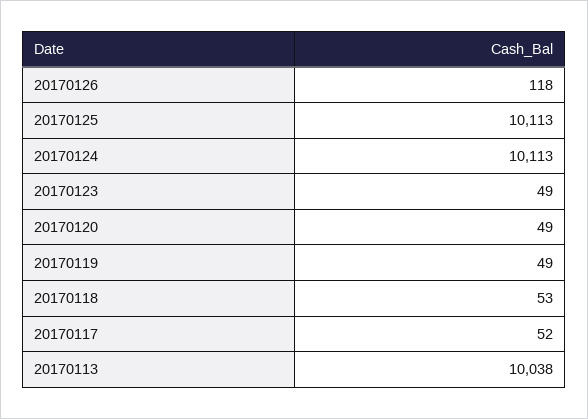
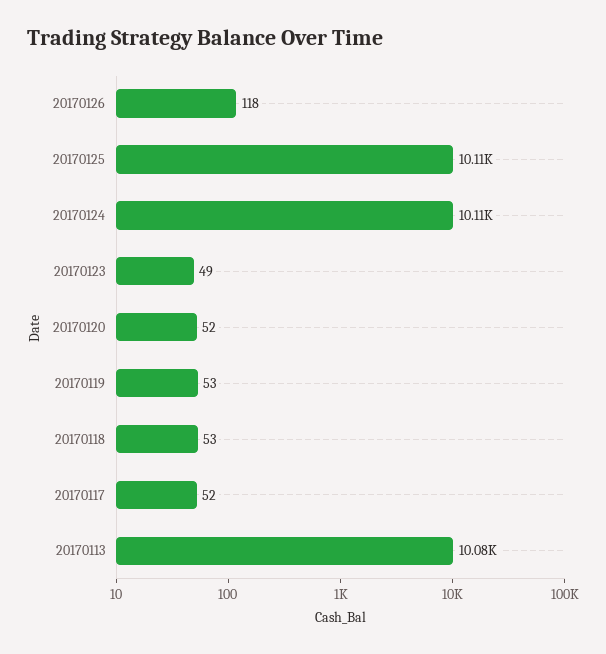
  {
    "20170126": 118,
    "20170125": 10113,
    "20170124": 10113,
    "20170123": 49,
-   "20170120": 49,
+   "20170120": 52,
-   "20170119": 49,
+   "20170119": 53,
    "20170118": 53,
    "20170117": 52,
-   "20170113": 10038
+   "20170113": 10080
  }

